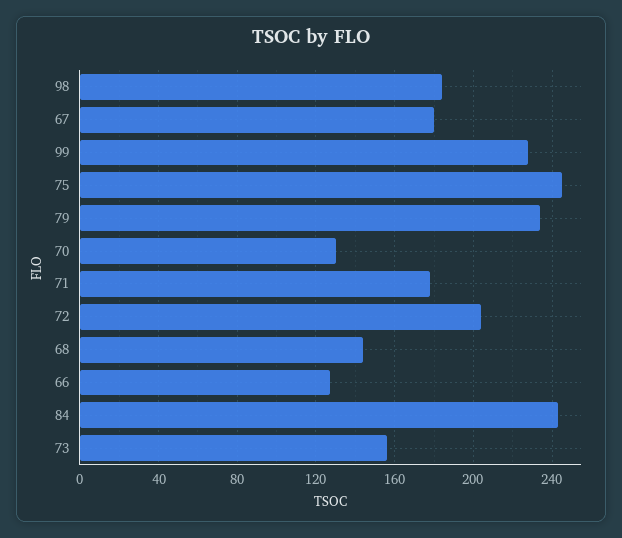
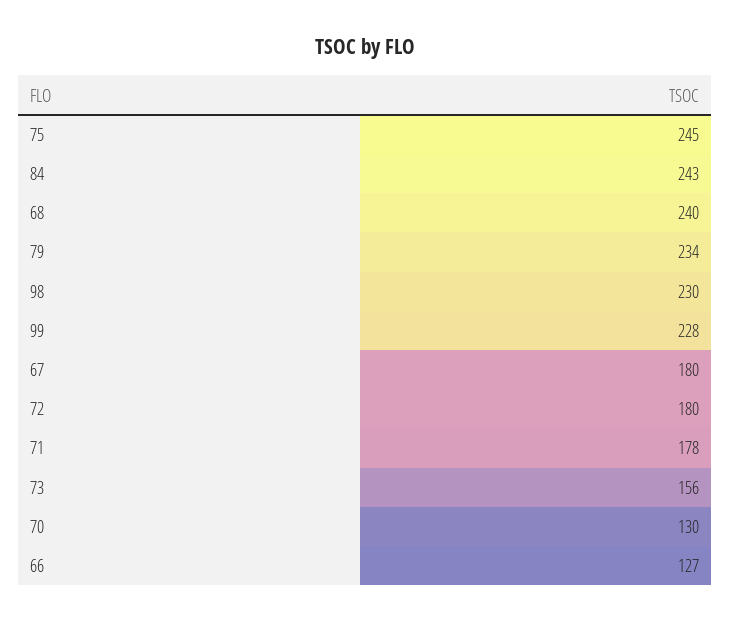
  {
-   "98": 185,
+   "98": 230,
    "67": 180,
    "99": 228,
    "75": 245,
    "79": 234,
    "70": 130,
    "71": 178,
-   "72": 205,
+   "72": 180,
-   "68": 145,
+   "68": 240,
    "66": 127,
    "84": 243,
    "73": 156
  }

